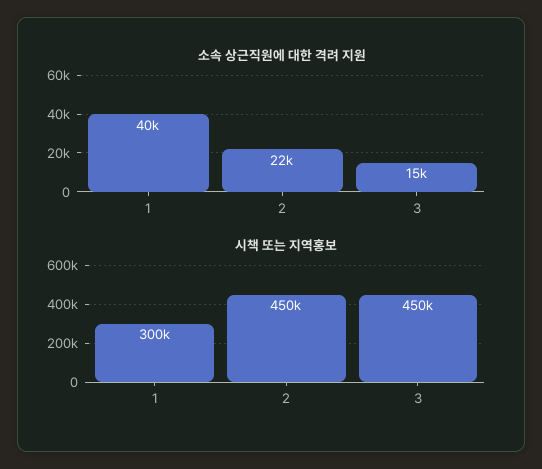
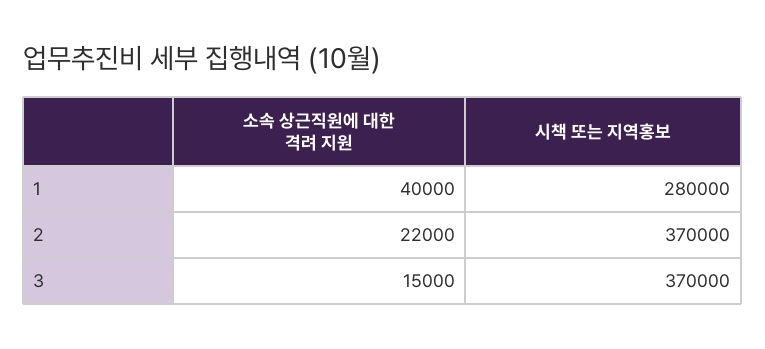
  {
    "소속 상근직원에 대한 격려 지원": {
      "1": 40000,
      "2": 22000,
      "3": 15000
    },
    "시책 또는 지역홍보": {
-     "1": 300000,
+     "1": 280000,
-     "2": 450000,
+     "2": 370000,
-     "3": 450000
+     "3": 370000
    }
  }

